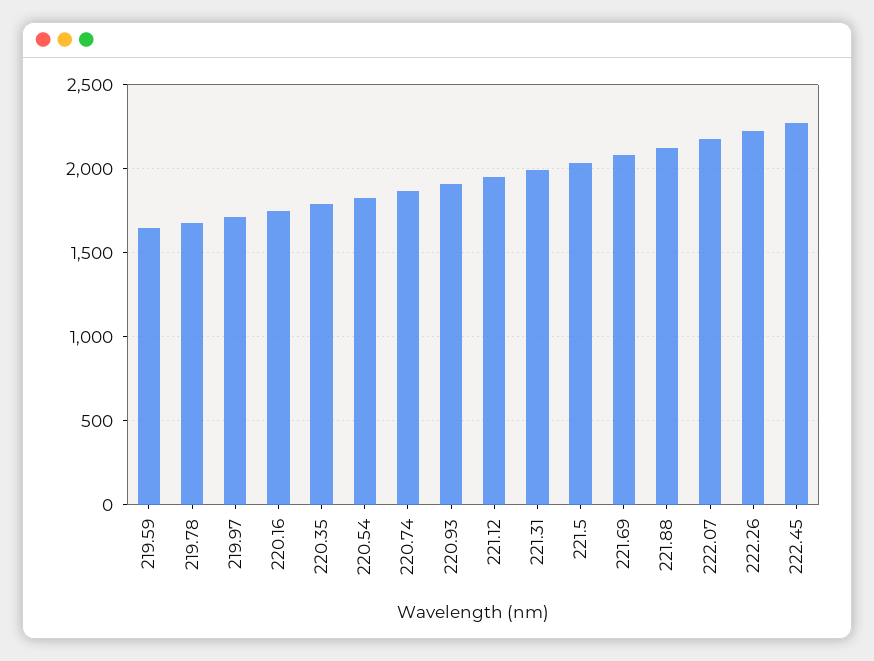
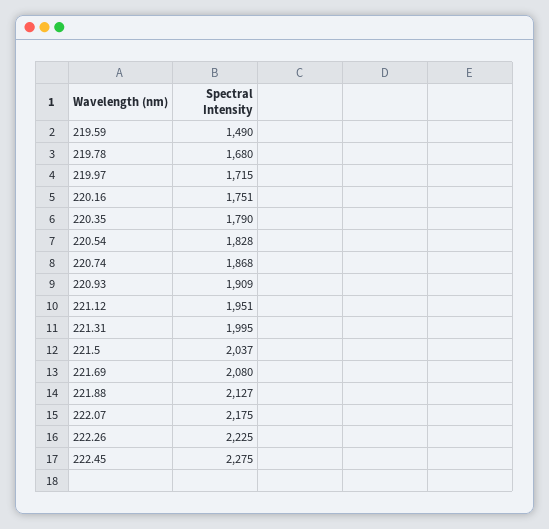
  {
-   "219.59": 1650,
+   "219.59": 1490,
    "219.78": 1680,
    "219.97": 1715,
    "220.16": 1751,
    "220.35": 1790,
    "220.54": 1828,
    "220.74": 1868,
    "220.93": 1909,
    "221.12": 1951,
    "221.31": 1995,
    "221.5": 2037,
    "221.69": 2080,
    "221.88": 2127,
    "222.07": 2175,
    "222.26": 2225,
    "222.45": 2275
  }

